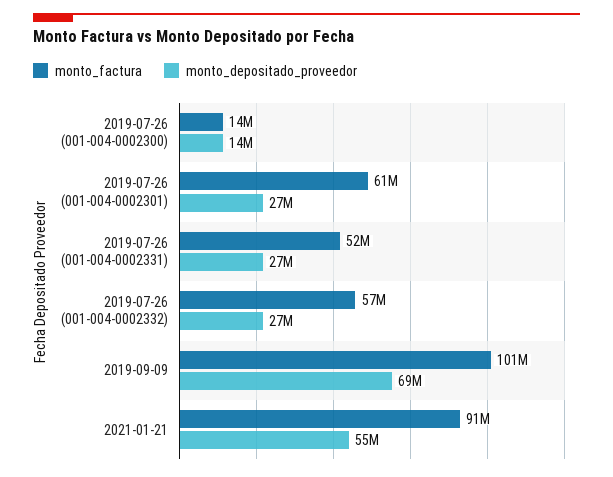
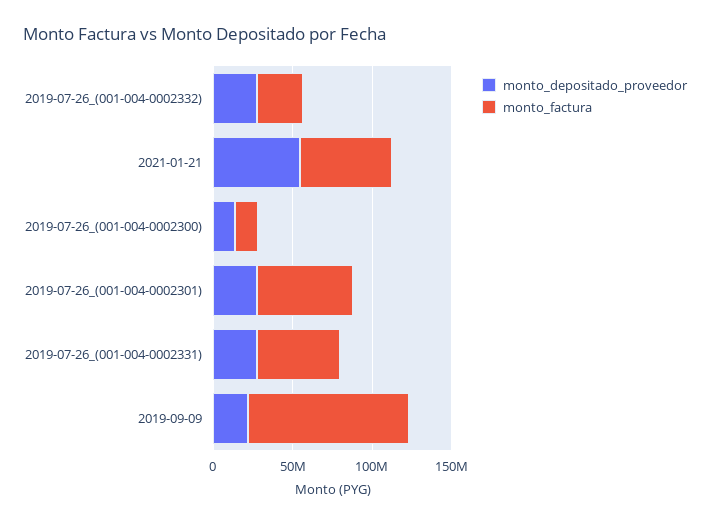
  {
    "monto_factura": {
      "2019-07-26 (001-004-0002300)": 14000000,
      "2019-07-26 (001-004-0002301)": 61000000,
      "2019-07-26 (001-004-0002331)": 52000000,
-     "2019-07-26 (001-004-0002332)": 57000000,
+     "2019-07-26 (001-004-0002332)": 30000000,
      "2019-09-09": 101000000,
-     "2021-01-21": 91000000
+     "2021-01-21": 60000000
    },
    "monto_depositado_proveedor": {
      "2019-07-26 (001-004-0002300)": 14000000,
      "2019-07-26 (001-004-0002301)": 27000000,
      "2019-07-26 (001-004-0002331)": 27000000,
      "2019-07-26 (001-004-0002332)": 27000000,
-     "2019-09-09": 69000000,
+     "2019-09-09": 20000000,
      "2021-01-21": 55000000
    }
  }

